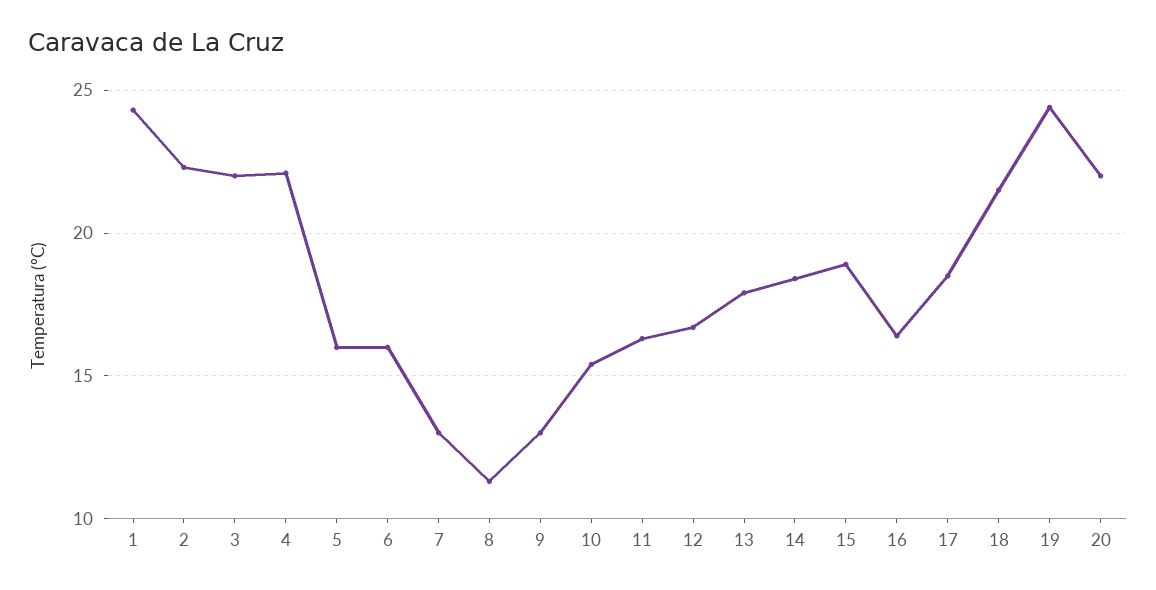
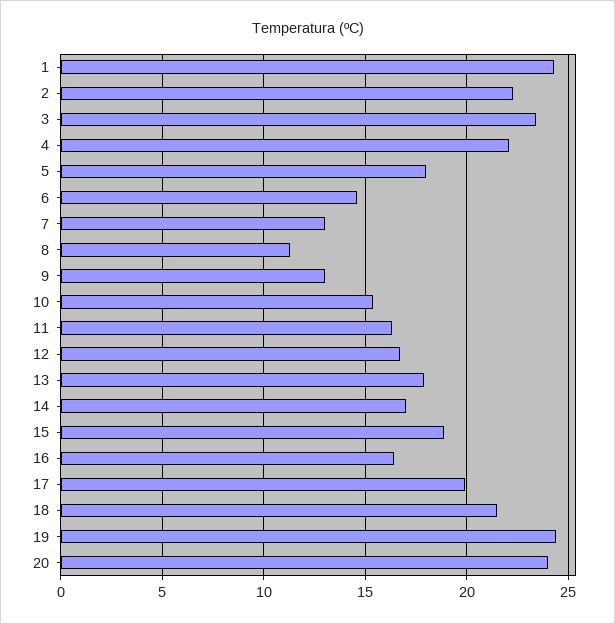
  {
    "1": 24.5,
    "2": 22.5,
-   "3": 22,
+   "3": 23.5,
    "4": 22,
-   "5": 16,
+   "5": 18,
-   "6": 16,
+   "6": 14.5,
    "7": 13,
    "8": 11.5,
    "9": 13,
    "10": 15.5,
    "11": 16.5,
    "12": 16.5,
    "13": 18,
-   "14": 18.5,
+   "14": 17,
    "15": 19,
    "16": 16.5,
-   "17": 18.5,
+   "17": 20,
    "18": 21.5,
    "19": 24.5,
-   "20": 22
+   "20": 24
  }

